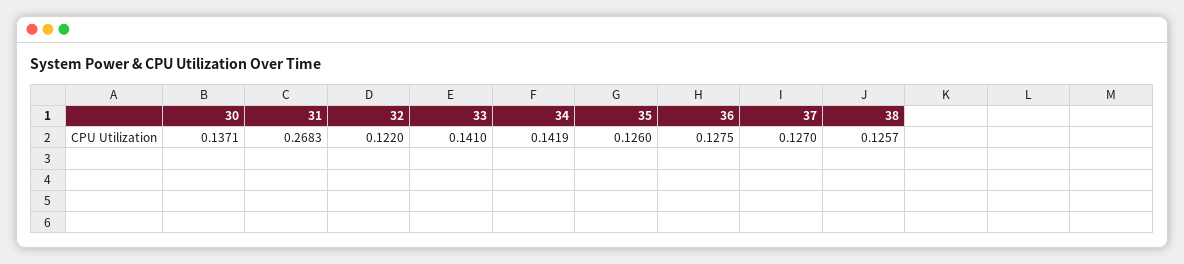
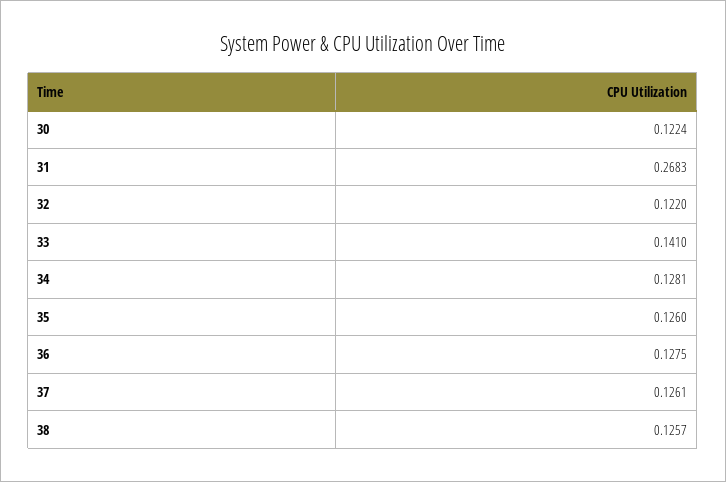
  {
-   "30": 0.1371,
+   "30": 0.1224,
    "31": 0.2683,
    "32": 0.122,
    "33": 0.141,
-   "34": 0.1419,
+   "34": 0.1281,
    "35": 0.126,
    "36": 0.1275,
-   "37": 0.127,
+   "37": 0.1261,
    "38": 0.1257
  }

